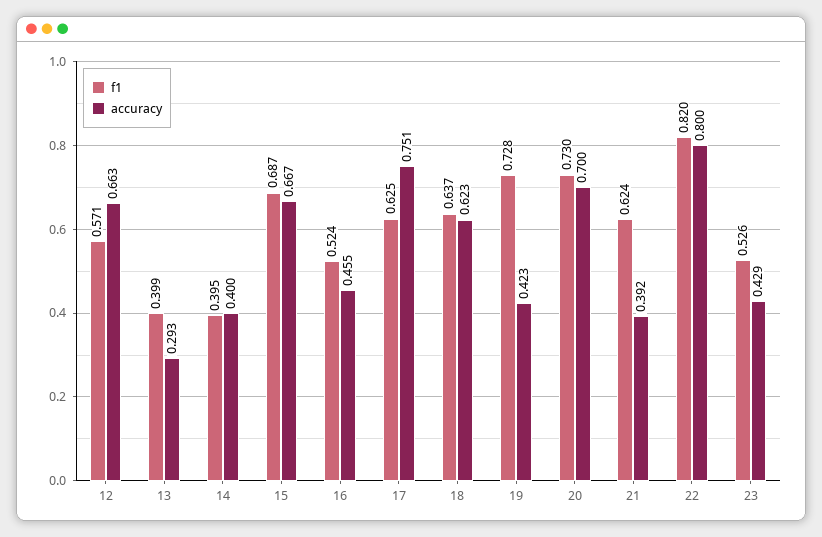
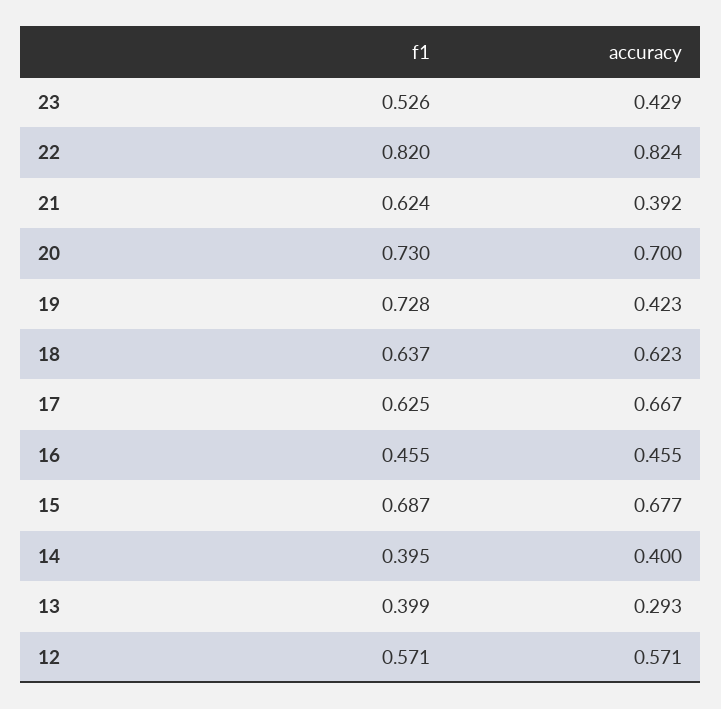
  {
    "f1": {
      "12": 0.571,
      "13": 0.399,
      "14": 0.395,
      "15": 0.687,
-     "16": 0.524,
+     "16": 0.455,
      "17": 0.625,
      "18": 0.637,
      "19": 0.728,
      "20": 0.73,
      "21": 0.624,
      "22": 0.82,
      "23": 0.526
    },
    "accuracy": {
-     "12": 0.663,
+     "12": 0.571,
      "13": 0.293,
      "14": 0.4,
-     "15": 0.667,
+     "15": 0.677,
      "16": 0.455,
-     "17": 0.751,
+     "17": 0.667,
      "18": 0.623,
      "19": 0.423,
      "20": 0.7,
      "21": 0.392,
-     "22": 0.8,
+     "22": 0.824,
      "23": 0.429
    }
  }

